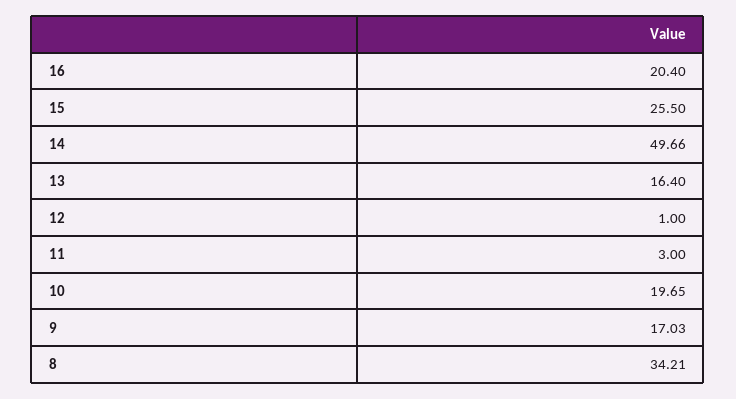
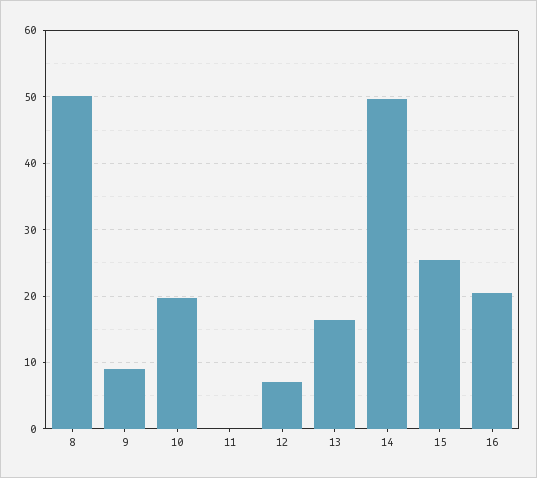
  {
    "16": 20.4,
    "15": 25.5,
    "14": 49.66,
    "13": 16.4,
-   "12": 1,
+   "12": 7,
-   "11": 3,
+   "11": 0,
    "10": 19.65,
-   "9": 17.03,
+   "9": 9,
-   "8": 34.21
+   "8": 50
  }

